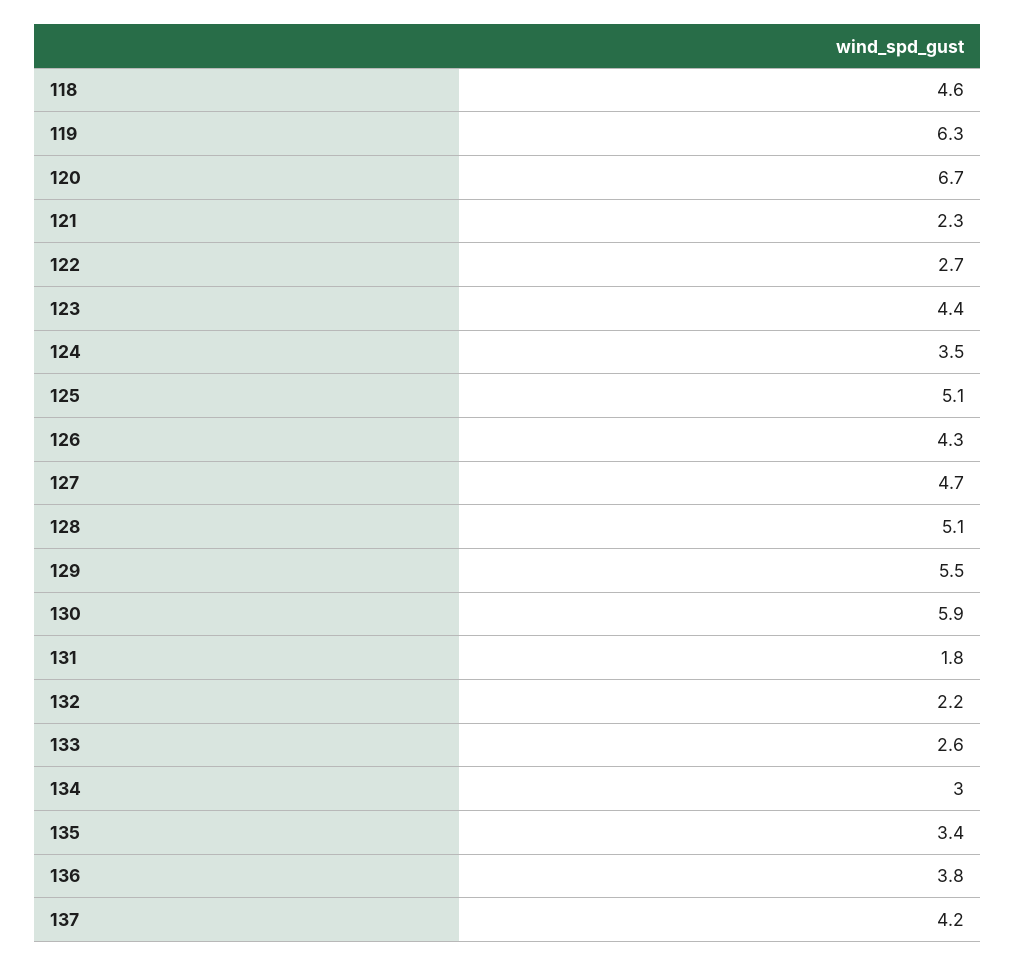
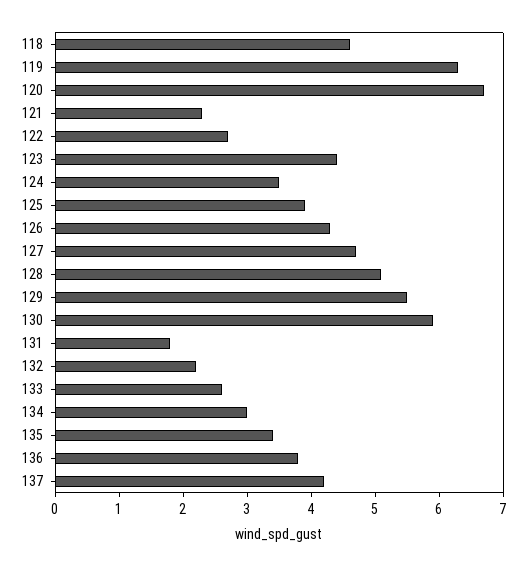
  {
    "118": 4.6,
    "119": 6.3,
    "120": 6.7,
    "121": 2.3,
    "122": 2.7,
    "123": 4.4,
    "124": 3.5,
-   "125": 5.1,
+   "125": 4,
    "126": 4.3,
    "127": 4.7,
    "128": 5.1,
    "129": 5.5,
    "130": 5.9,
    "131": 1.8,
    "132": 2.2,
    "133": 2.6,
    "134": 3,
    "135": 3.4,
    "136": 3.8,
    "137": 4.2
  }

